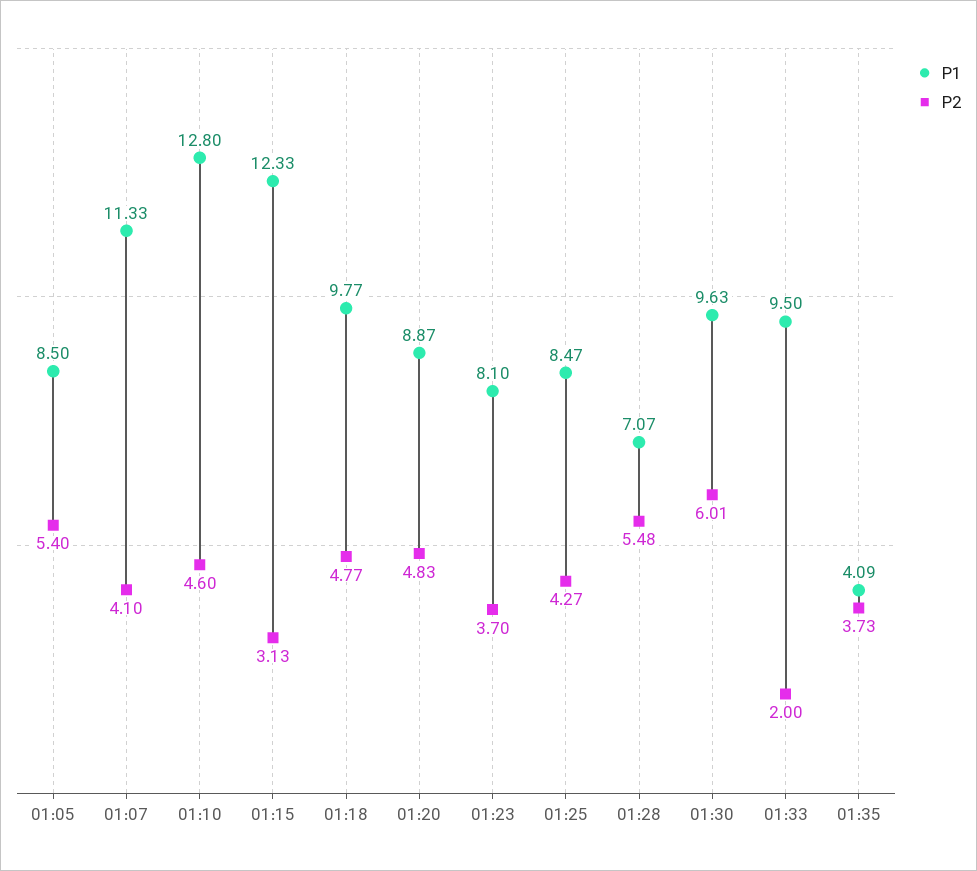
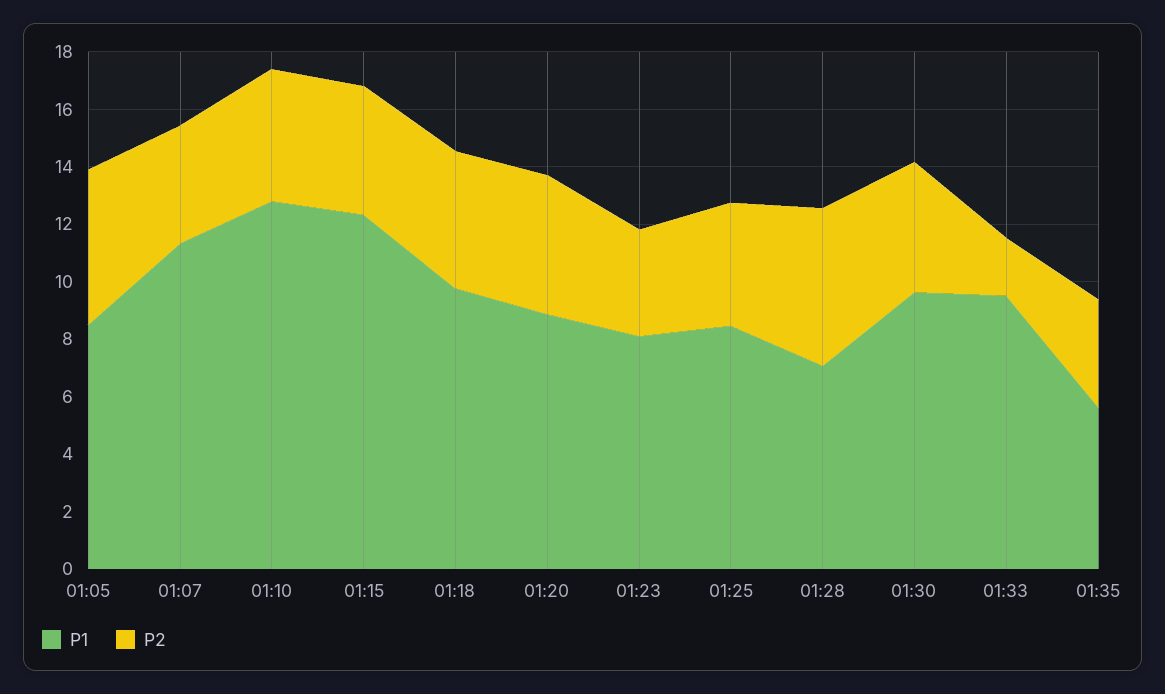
  {
    "P1": {
      "01:05": 8.5,
      "01:07": 11.33,
      "01:10": 12.8,
      "01:15": 12.33,
      "01:18": 9.77,
      "01:20": 8.87,
      "01:23": 8.1,
      "01:25": 8.47,
      "01:28": 7.07,
      "01:30": 9.63,
      "01:33": 9.5,
-     "01:35": 4.09
+     "01:35": 5.5
    },
    "P2": {
      "01:05": 5.4,
      "01:07": 4.1,
      "01:10": 4.6,
-     "01:15": 3.13,
+     "01:15": 4.5,
      "01:18": 4.77,
      "01:20": 4.83,
      "01:23": 3.7,
      "01:25": 4.27,
      "01:28": 5.48,
-     "01:30": 6.01,
+     "01:30": 4.5,
      "01:33": 2,
      "01:35": 3.73
    }
  }

